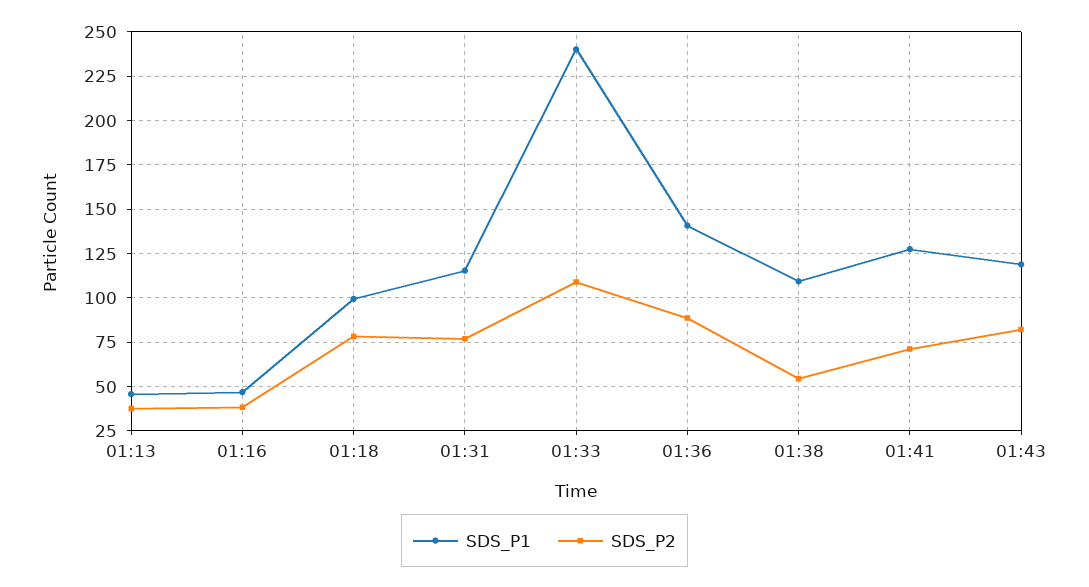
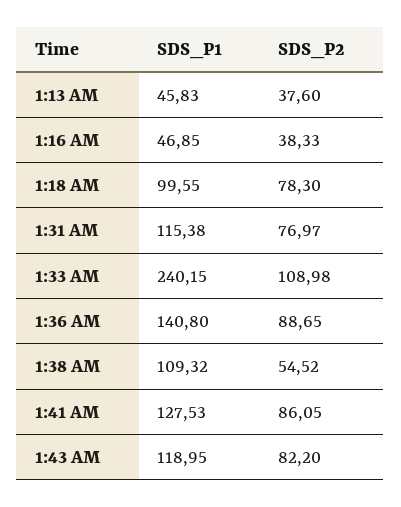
  {
    "SDS_P1": {
      "01:13": 45.83,
      "01:16": 46.85,
      "01:18": 99.55,
      "01:31": 115.38,
      "01:33": 240.15,
      "01:36": 140.8,
      "01:38": 109.32,
      "01:41": 127.53,
      "01:43": 118.95
    },
    "SDS_P2": {
      "01:13": 37.6,
      "01:16": 38.33,
      "01:18": 78.3,
      "01:31": 76.97,
      "01:33": 108.98,
      "01:36": 88.65,
      "01:38": 54.52,
-     "01:41": 70,
+     "01:41": 86.05,
      "01:43": 82.2
    }
  }

